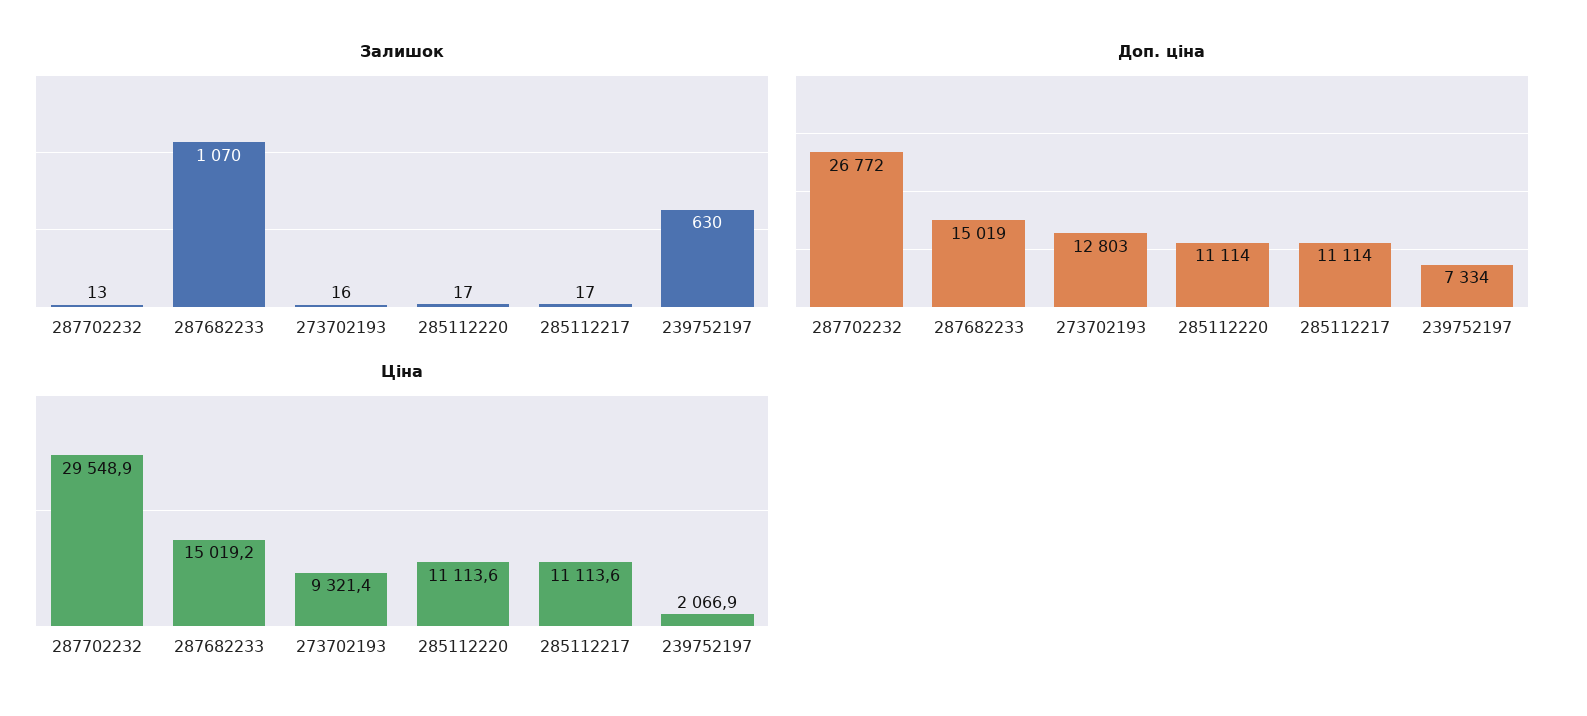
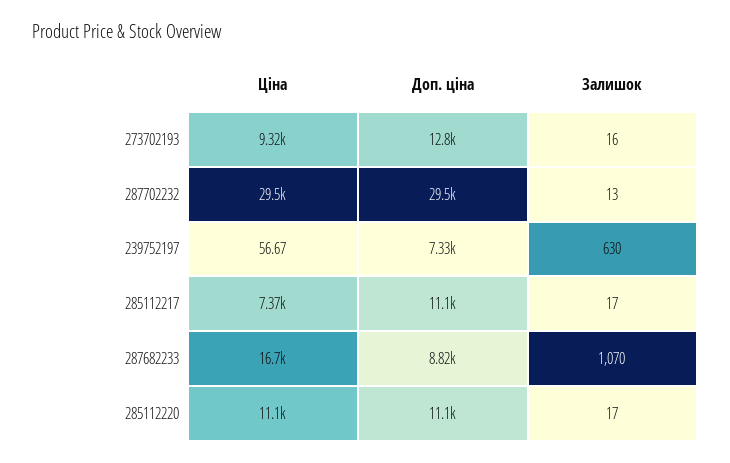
  {
    "Залишок": {
      "287702232": 13,
      "287682233": 1070,
      "273702193": 16,
      "285112220": 17,
      "285112217": 17,
      "239752197": 630
    },
    "Доп. ціна": {
-     "287702232": 26772,
+     "287702232": 29500,
-     "287682233": 15019,
+     "287682233": 8820,
      "273702193": 12803,
      "285112220": 11114,
      "285112217": 11114,
      "239752197": 7334
    },
    "Ціна": {
      "287702232": 29548.9,
-     "287682233": 15019.2,
+     "287682233": 16700,
      "273702193": 9321.4,
      "285112220": 11113.6,
-     "285112217": 11113.6,
+     "285112217": 7370,
-     "239752197": 2066.9
+     "239752197": 56.67
    }
  }

